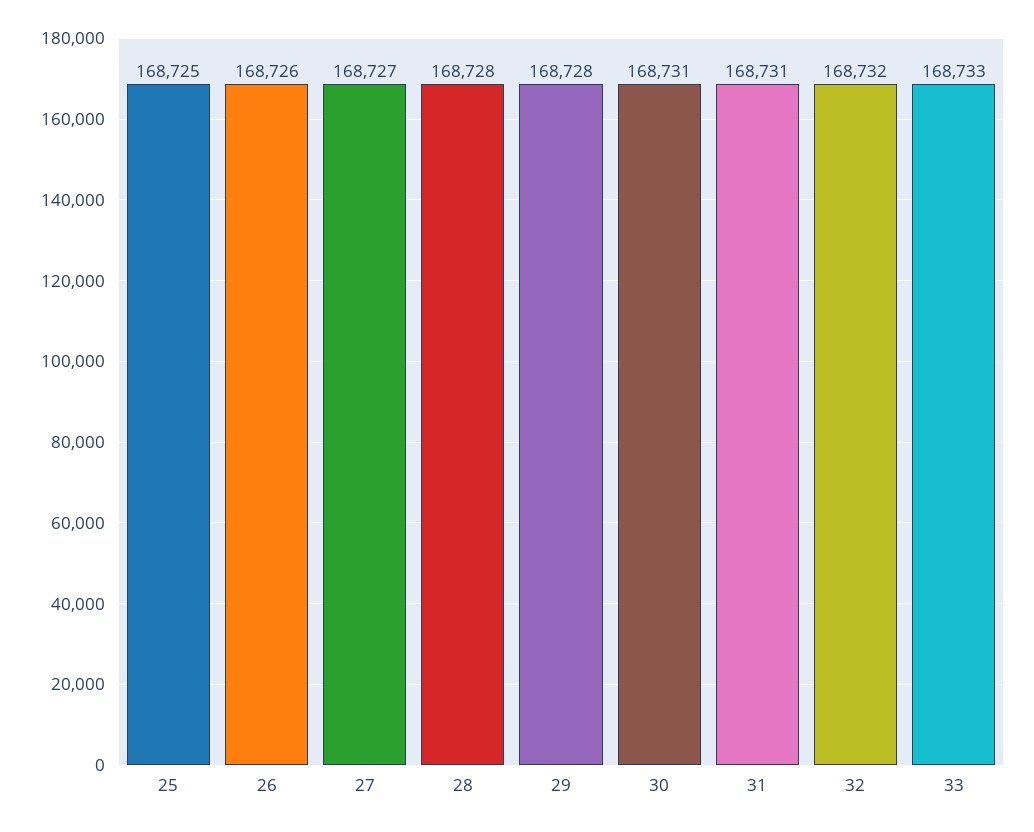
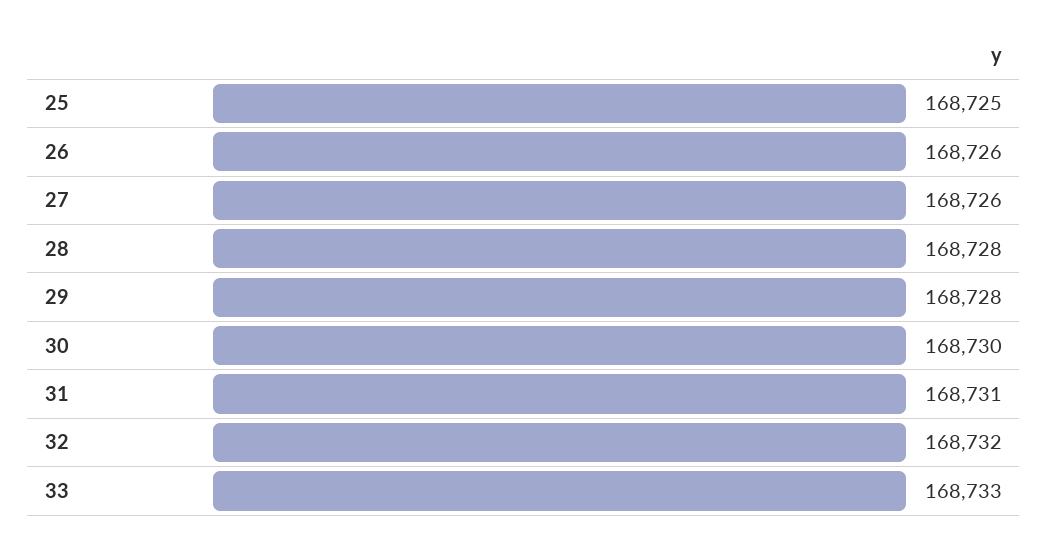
  {
    "25": 168725,
    "26": 168726,
-   "27": 168727,
+   "27": 168726,
    "28": 168728,
    "29": 168728,
-   "30": 168731,
+   "30": 168730,
    "31": 168731,
    "32": 168732,
    "33": 168733
  }

